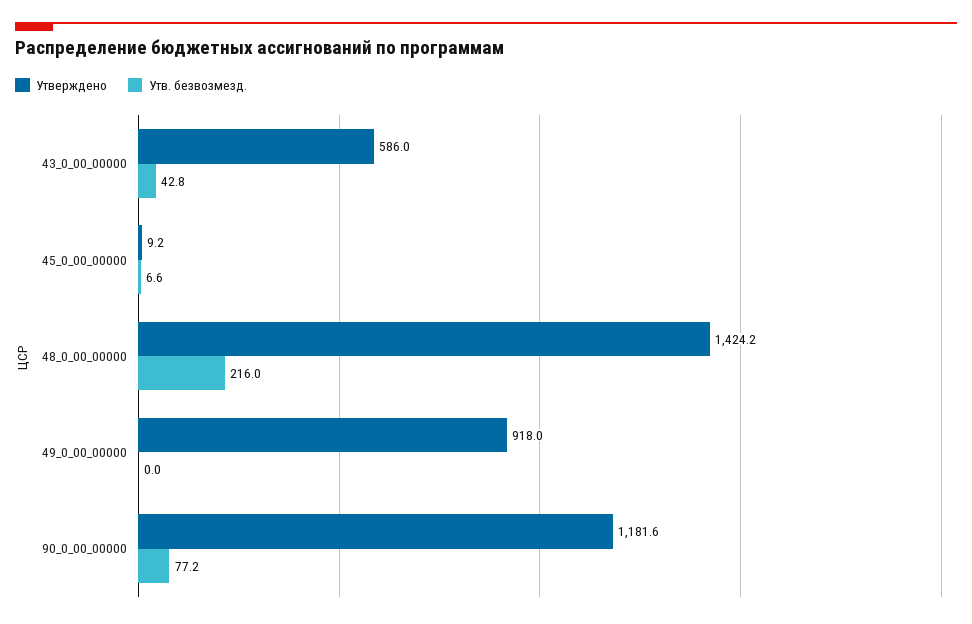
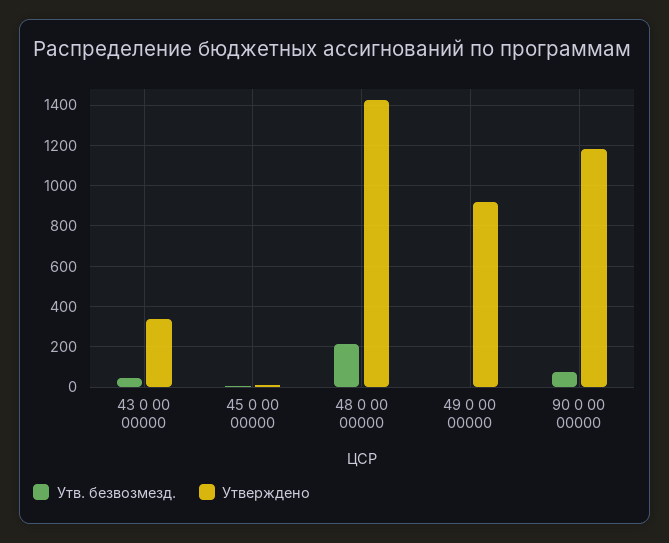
  {
    "Утверждено": {
-     "43_0_00_00000": 586,
+     "43_0_00_00000": 350,
      "45_0_00_00000": 9.2,
      "48_0_00_00000": 1424.2,
      "49_0_00_00000": 918,
      "90_0_00_00000": 1181.6
    },
    "Утв. безвозмезд.": {
      "43_0_00_00000": 42.8,
      "45_0_00_00000": 6.6,
      "48_0_00_00000": 216,
      "49_0_00_00000": 0,
      "90_0_00_00000": 77.2
    }
  }

